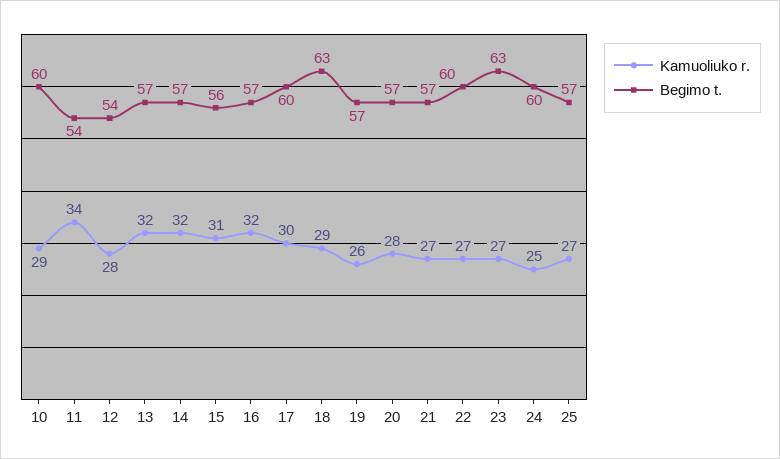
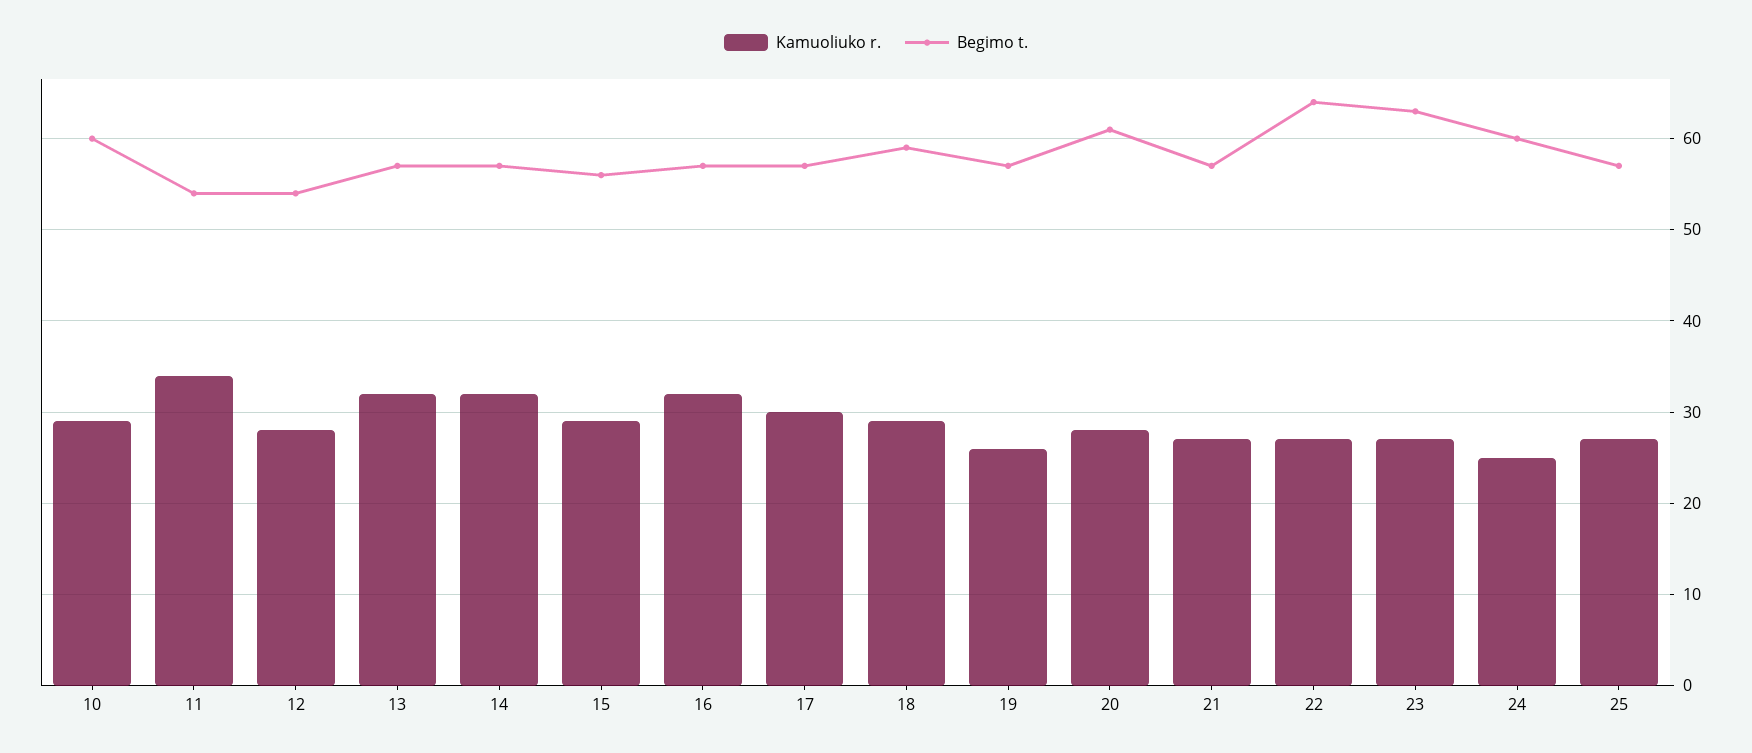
  {
    "Kamuoliuko r.": {
      "10": 29,
      "11": 34,
      "12": 28,
      "13": 32,
      "14": 32,
-     "15": 31,
+     "15": 29,
      "16": 32,
      "17": 30,
      "18": 29,
      "19": 26,
      "20": 28,
      "21": 27,
      "22": 27,
      "23": 27,
      "24": 25,
      "25": 27
    },
    "Begimo t.": {
      "10": 60,
      "11": 54,
      "12": 54,
      "13": 57,
      "14": 57,
      "15": 56,
      "16": 57,
-     "17": 60,
+     "17": 57,
-     "18": 63,
+     "18": 59,
      "19": 57,
-     "20": 57,
+     "20": 61,
      "21": 57,
-     "22": 60,
+     "22": 64,
      "23": 63,
      "24": 60,
      "25": 57
    }
  }

